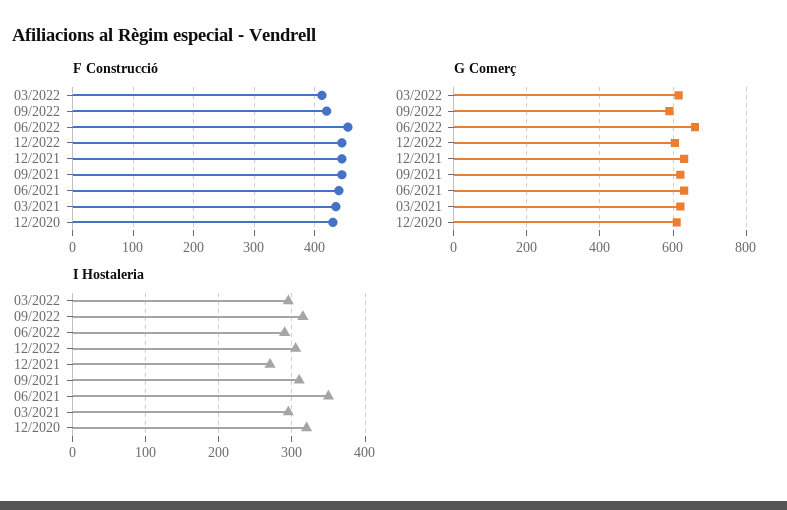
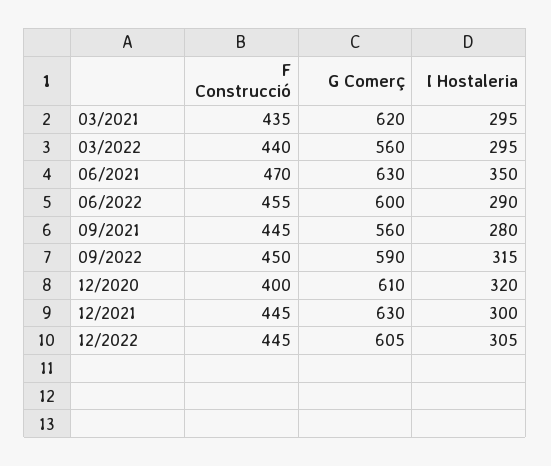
  {
    "F Construcció": {
-     "03/2022": 410,
+     "03/2022": 440,
-     "09/2022": 420,
+     "09/2022": 450,
      "06/2022": 455,
      "12/2022": 445,
      "12/2021": 445,
      "09/2021": 445,
-     "06/2021": 440,
+     "06/2021": 470,
      "03/2021": 435,
-     "12/2020": 430
+     "12/2020": 400
    },
    "G Comerç": {
-     "03/2022": 620,
+     "03/2022": 560,
      "09/2022": 590,
-     "06/2022": 660,
+     "06/2022": 600,
      "12/2022": 605,
      "12/2021": 630,
-     "09/2021": 620,
+     "09/2021": 560,
      "06/2021": 630,
      "03/2021": 620,
      "12/2020": 610
    },
    "I Hostaleria": {
      "03/2022": 295,
      "09/2022": 315,
      "06/2022": 290,
      "12/2022": 305,
-     "12/2021": 270,
+     "12/2021": 300,
-     "09/2021": 310,
+     "09/2021": 280,
      "06/2021": 350,
      "03/2021": 295,
      "12/2020": 320
    }
  }

